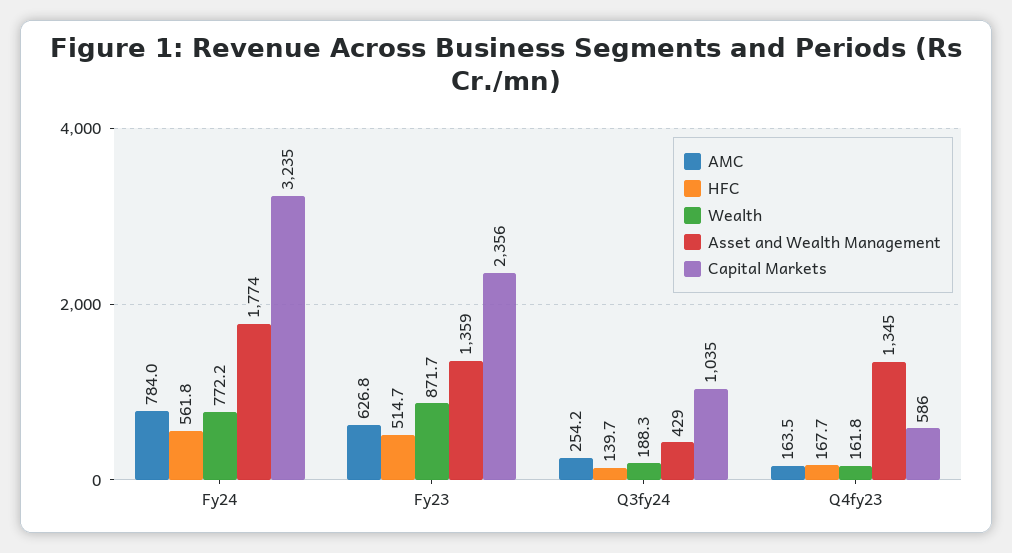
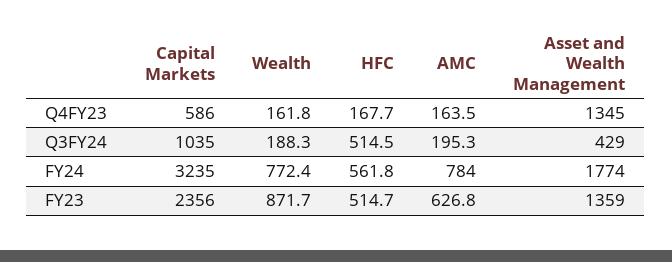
  {
    "AMC": {
      "Fy24": 784,
      "Fy23": 626.8,
-     "Q3fy24": 254.2,
+     "Q3fy24": 195.3,
      "Q4fy23": 163.5
    },
    "HFC": {
      "Fy24": 561.8,
      "Fy23": 514.7,
-     "Q3fy24": 139.7,
+     "Q3fy24": 514.5,
      "Q4fy23": 167.7
    },
    "Wealth": {
-     "Fy24": 772.2,
+     "Fy24": 772.4,
      "Fy23": 871.7,
      "Q3fy24": 188.3,
      "Q4fy23": 161.8
    },
    "Asset and Wealth Management": {
      "Fy24": 1774,
      "Fy23": 1359,
      "Q3fy24": 429,
      "Q4fy23": 1345
    },
    "Capital Markets": {
      "Fy24": 3235,
      "Fy23": 2356,
      "Q3fy24": 1035,
      "Q4fy23": 586
    }
  }

